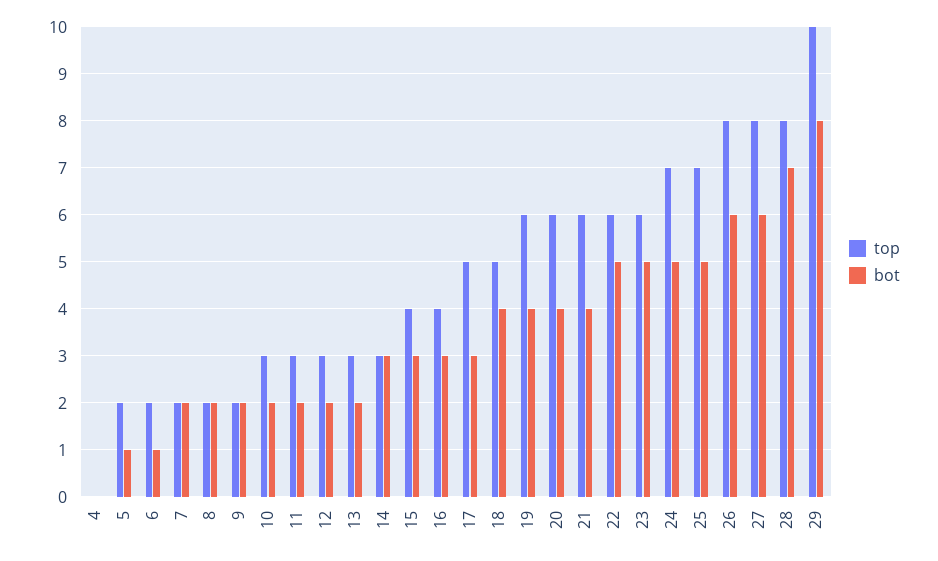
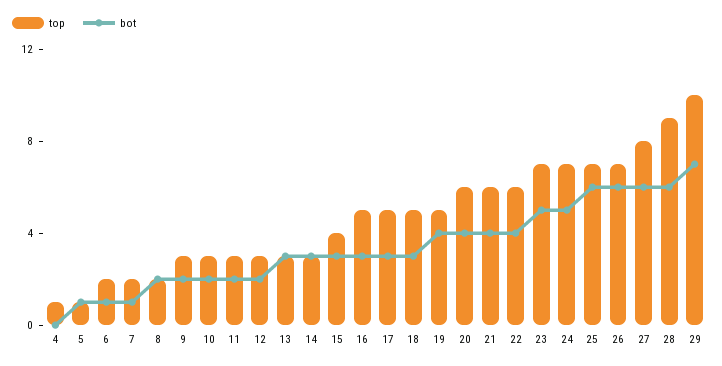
  {
    "top": {
-     "4": 0,
+     "4": 1,
-     "5": 2,
+     "5": 1,
      "6": 2,
      "7": 2,
      "8": 2,
-     "9": 2,
+     "9": 3,
      "10": 3,
      "11": 3,
      "12": 3,
      "13": 3,
      "14": 3,
      "15": 4,
-     "16": 4,
+     "16": 5,
      "17": 5,
      "18": 5,
-     "19": 6,
+     "19": 5,
      "20": 6,
      "21": 6,
      "22": 6,
-     "23": 6,
+     "23": 7,
      "24": 7,
      "25": 7,
-     "26": 8,
+     "26": 7,
      "27": 8,
-     "28": 8,
+     "28": 9,
      "29": 10
    },
    "bot": {
      "4": 0,
      "5": 1,
      "6": 1,
-     "7": 2,
+     "7": 1,
      "8": 2,
      "9": 2,
      "10": 2,
      "11": 2,
      "12": 2,
-     "13": 2,
+     "13": 3,
      "14": 3,
      "15": 3,
      "16": 3,
      "17": 3,
-     "18": 4,
+     "18": 3,
      "19": 4,
      "20": 4,
      "21": 4,
-     "22": 5,
+     "22": 4,
      "23": 5,
      "24": 5,
-     "25": 5,
+     "25": 6,
      "26": 6,
      "27": 6,
-     "28": 7,
+     "28": 6,
-     "29": 8
+     "29": 7
    }
  }

